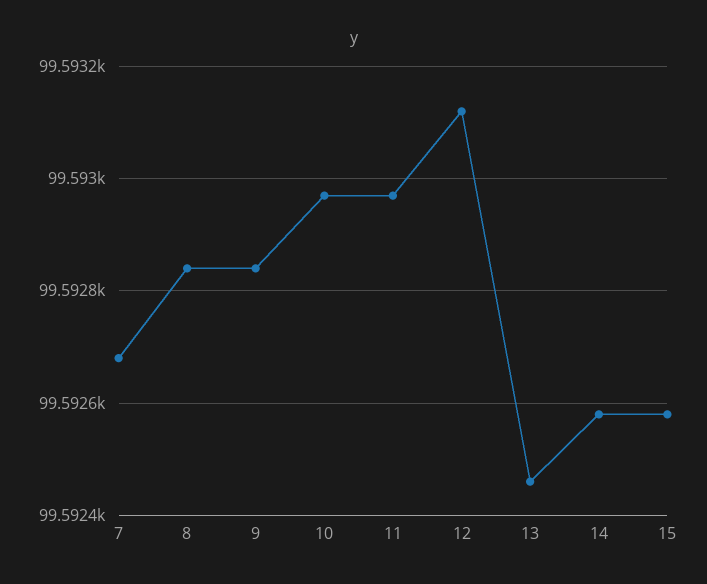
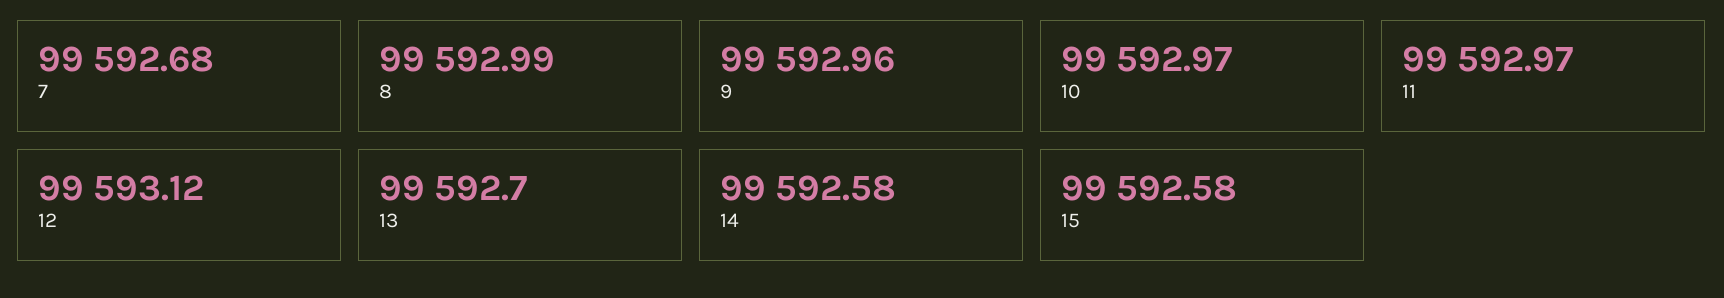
  {
    "7": 99592.68,
-   "8": 99592.85,
+   "8": 99592.99,
-   "9": 99592.85,
+   "9": 99592.96,
    "10": 99592.97,
    "11": 99592.97,
    "12": 99593.12,
-   "13": 99592.45,
+   "13": 99592.7,
    "14": 99592.58,
    "15": 99592.58
  }

